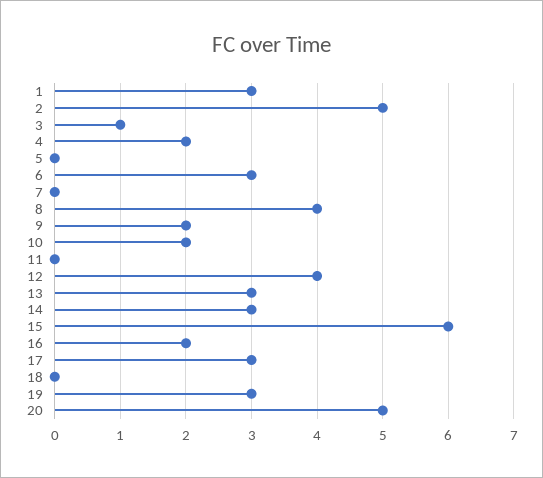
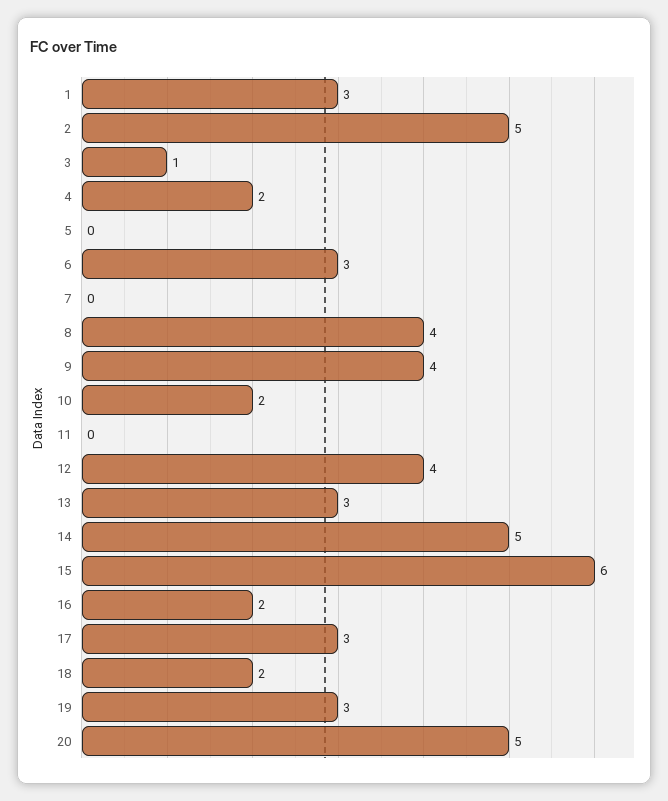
  {
    "1": 3,
    "2": 5,
    "3": 1,
    "4": 2,
    "5": 0,
    "6": 3,
    "7": 0,
    "8": 4,
-   "9": 2,
+   "9": 4,
    "10": 2,
    "11": 0,
    "12": 4,
    "13": 3,
-   "14": 3,
+   "14": 5,
    "15": 6,
    "16": 2,
    "17": 3,
-   "18": 0,
+   "18": 2,
    "19": 3,
    "20": 5
  }

